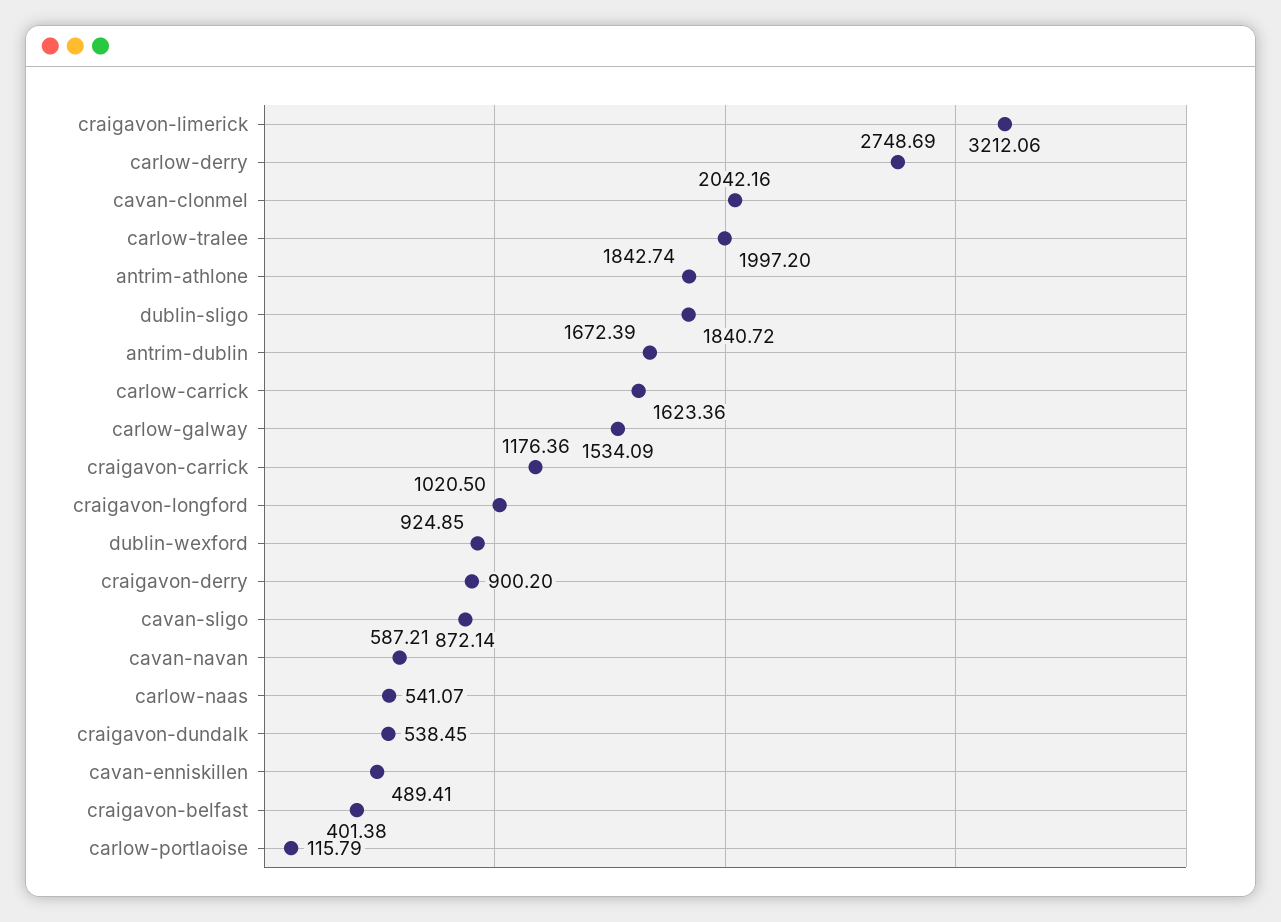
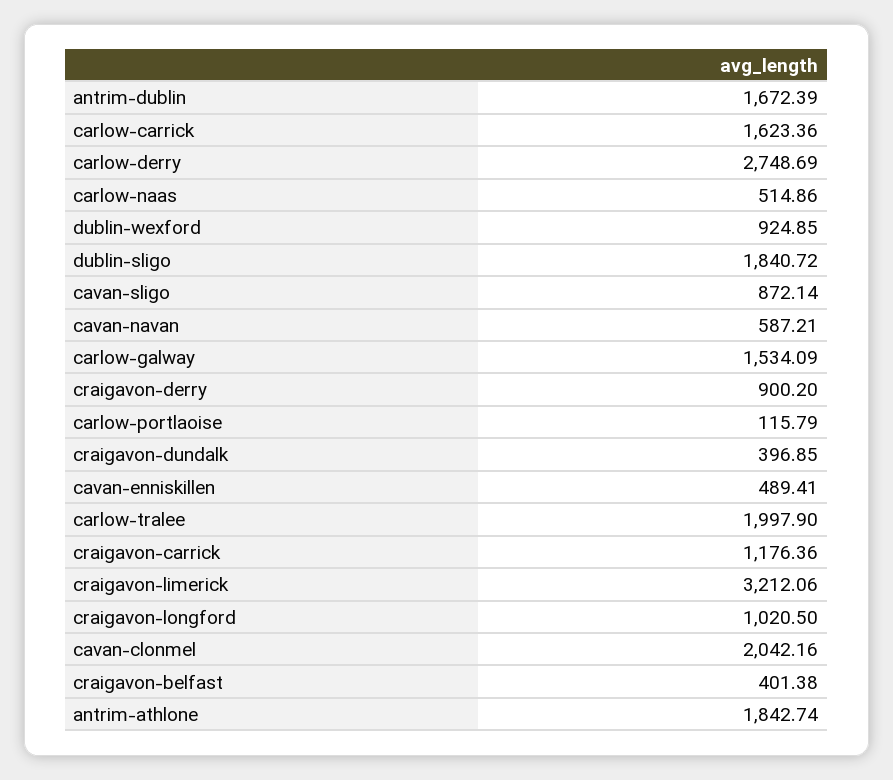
  {
    "craigavon-limerick": 3212.06,
    "carlow-derry": 2748.69,
    "cavan-clonmel": 2042.16,
-   "carlow-tralee": 1997.2,
+   "carlow-tralee": 1997.9,
    "antrim-athlone": 1842.74,
    "dublin-sligo": 1840.72,
    "antrim-dublin": 1672.39,
    "carlow-carrick": 1623.36,
    "carlow-galway": 1534.09,
    "craigavon-carrick": 1176.36,
    "craigavon-longford": 1020.5,
    "dublin-wexford": 924.85,
    "craigavon-derry": 900.2,
    "cavan-sligo": 872.14,
    "cavan-navan": 587.21,
-   "carlow-naas": 541.07,
+   "carlow-naas": 514.86,
-   "craigavon-dundalk": 538.45,
+   "craigavon-dundalk": 396.85,
    "cavan-enniskillen": 489.41,
    "craigavon-belfast": 401.38,
    "carlow-portlaoise": 115.79
  }

